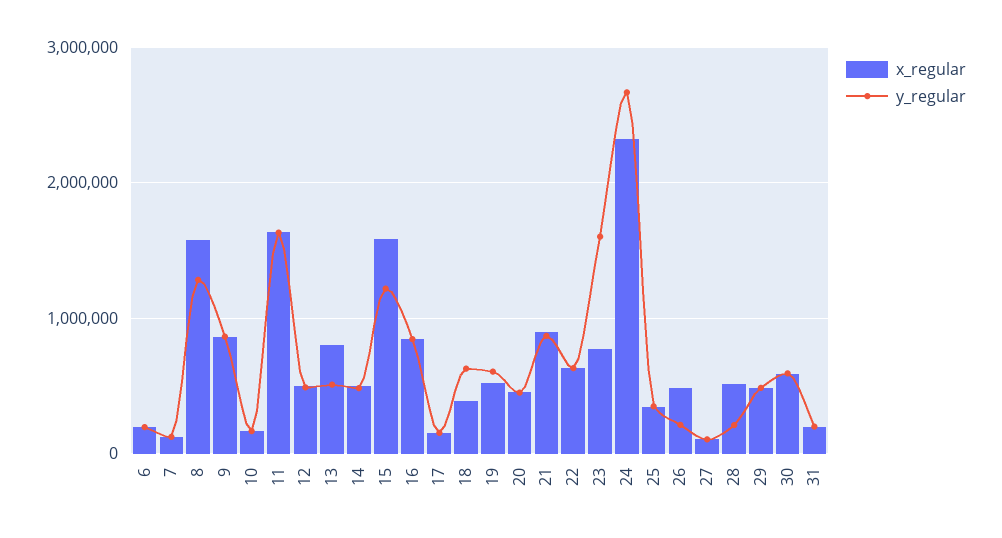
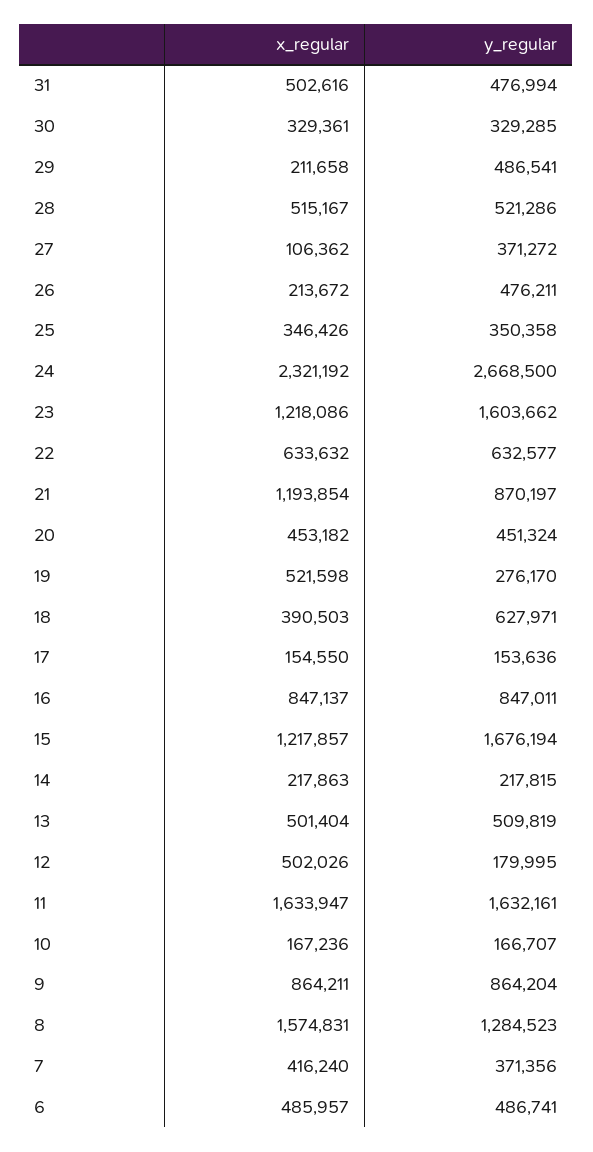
  {
    "x_regular": {
-     "6": 200000,
+     "6": 485957,
-     "7": 100000,
+     "7": 416240,
      "8": 1574831,
      "9": 864211,
      "10": 167236,
      "11": 1633947,
      "12": 502026,
-     "13": 800000,
+     "13": 501404,
-     "14": 500000,
+     "14": 217863,
-     "15": 1600000,
+     "15": 1217857,
      "16": 847137,
      "17": 154550,
      "18": 390503,
      "19": 521598,
      "20": 453182,
-     "21": 900000,
+     "21": 1193854,
      "22": 633632,
-     "23": 800000,
+     "23": 1218086,
      "24": 2321192,
      "25": 346426,
-     "26": 500000,
+     "26": 213672,
      "27": 106362,
      "28": 515167,
-     "29": 500000,
+     "29": 211658,
-     "30": 600000,
+     "30": 329361,
-     "31": 200000
+     "31": 502616
    },
    "y_regular": {
-     "6": 200000,
+     "6": 486741,
-     "7": 100000,
+     "7": 371356,
      "8": 1284523,
      "9": 864204,
      "10": 166707,
      "11": 1632161,
-     "12": 500000,
+     "12": 179995,
      "13": 509819,
-     "14": 500000,
+     "14": 217815,
-     "15": 1200000,
+     "15": 1676194,
      "16": 847011,
      "17": 153636,
      "18": 627971,
-     "19": 600000,
+     "19": 276170,
      "20": 451324,
      "21": 870197,
      "22": 632577,
      "23": 1603662,
      "24": 2668500,
      "25": 350358,
-     "26": 200000,
+     "26": 476211,
-     "27": 100000,
+     "27": 371272,
-     "28": 200000,
+     "28": 521286,
      "29": 486541,
-     "30": 600000,
+     "30": 329285,
-     "31": 200000
+     "31": 476994
    }
  }

